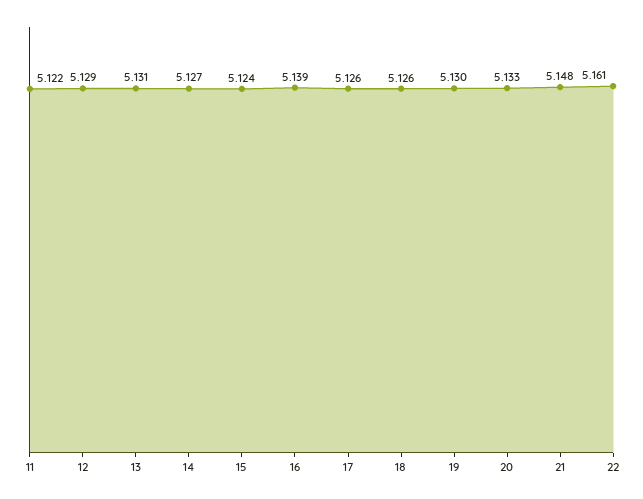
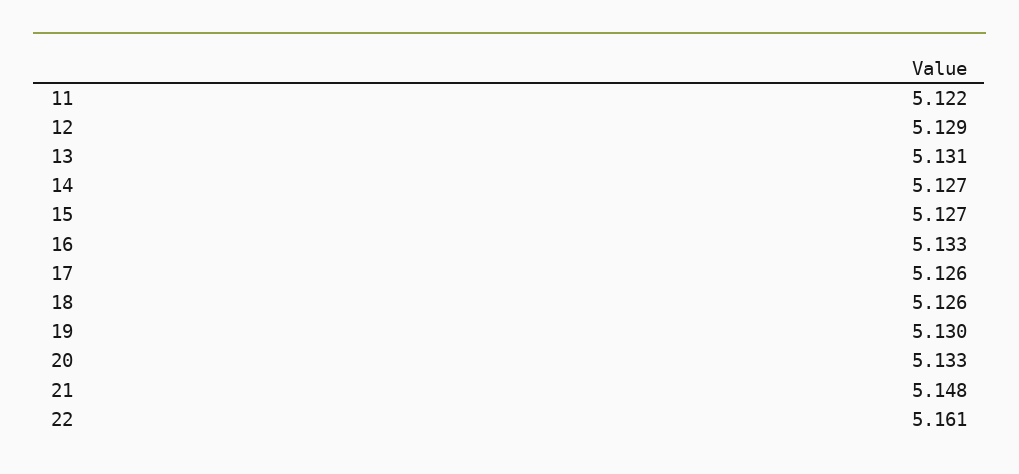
  {
    "11": 5.122,
    "12": 5.129,
    "13": 5.131,
    "14": 5.127,
-   "15": 5.124,
+   "15": 5.127,
-   "16": 5.139,
+   "16": 5.133,
    "17": 5.126,
    "18": 5.126,
    "19": 5.13,
    "20": 5.133,
    "21": 5.148,
    "22": 5.161
  }

